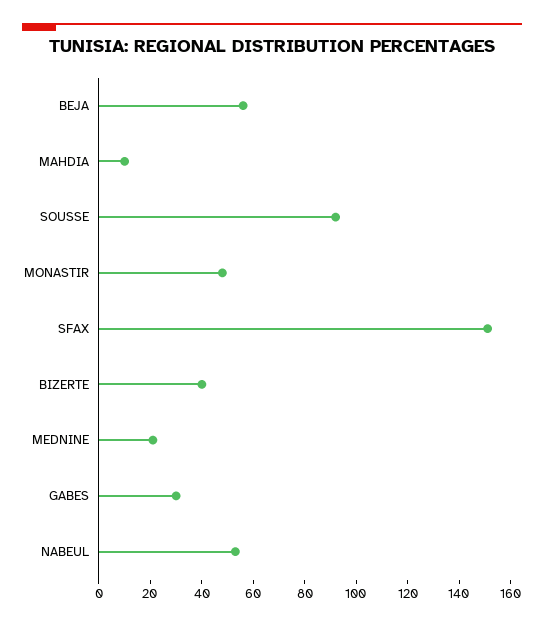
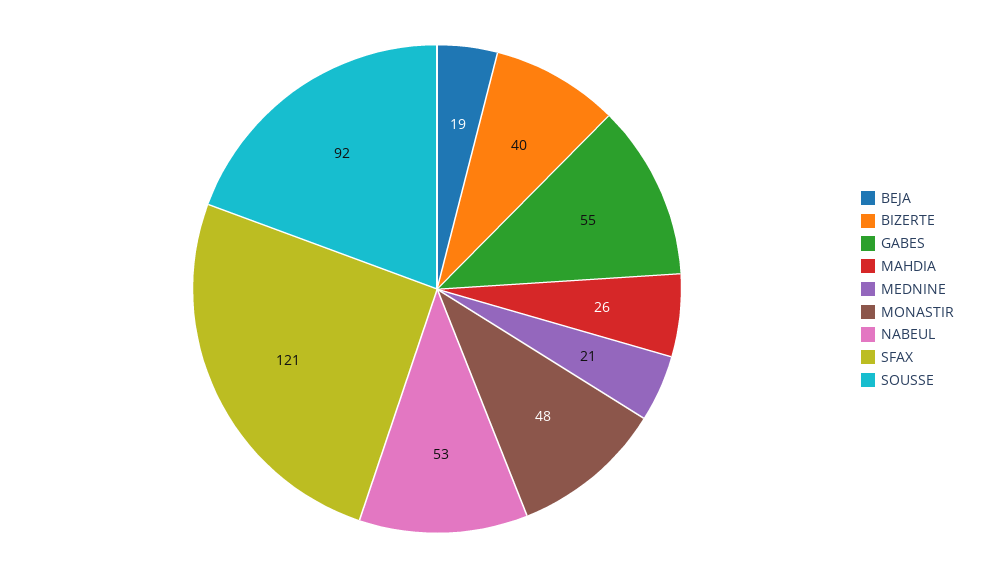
  {
-   "BEJA": 55,
+   "BEJA": 19,
-   "MAHDIA": 10,
+   "MAHDIA": 26,
    "SOUSSE": 92,
    "MONASTIR": 48,
-   "SFAX": 150,
+   "SFAX": 121,
    "BIZERTE": 40,
    "MEDNINE": 21,
-   "GABES": 30,
+   "GABES": 55,
    "NABEUL": 53
  }

